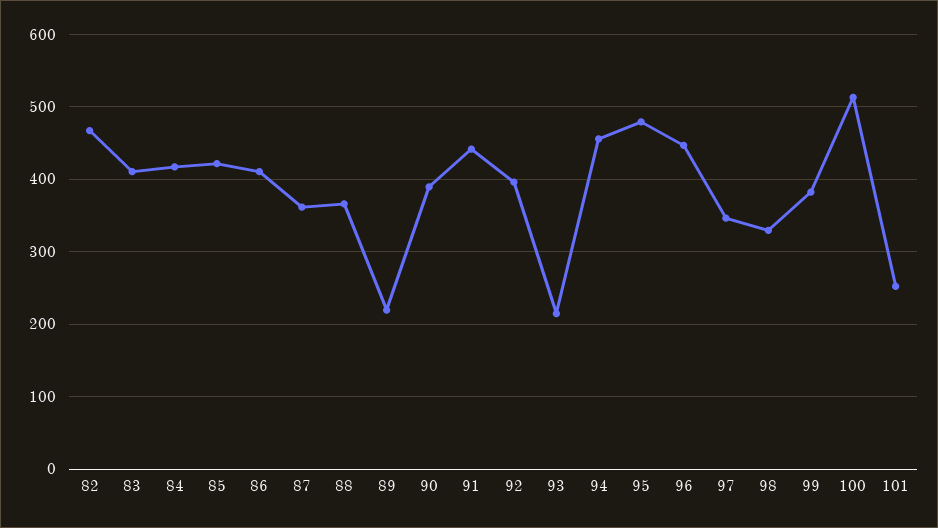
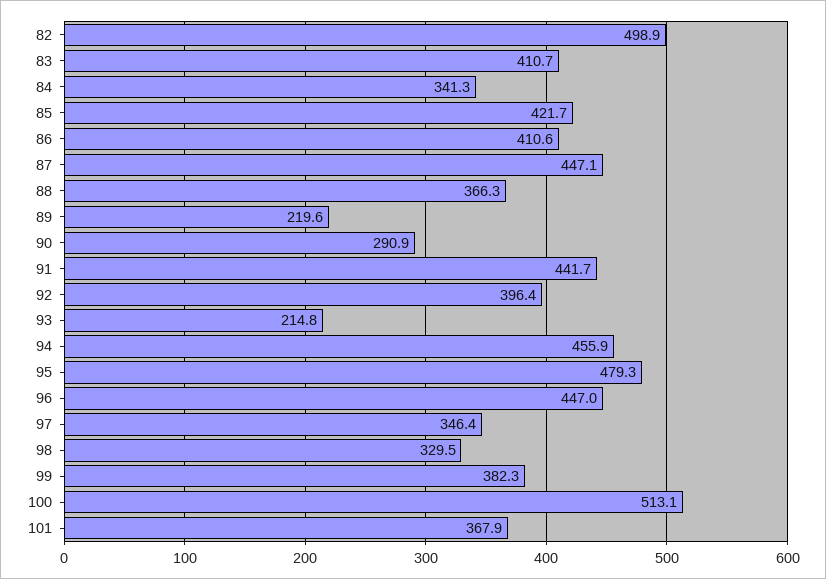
  {
-   "82": 470,
+   "82": 498.9,
    "83": 410.7,
-   "84": 420,
+   "84": 341.3,
    "85": 421.7,
    "86": 410.6,
-   "87": 360,
+   "87": 447.1,
    "88": 366.3,
    "89": 219.6,
-   "90": 390,
+   "90": 290.9,
    "91": 441.7,
    "92": 396.4,
    "93": 214.8,
    "94": 455.9,
    "95": 479.3,
    "96": 447,
    "97": 346.4,
    "98": 329.5,
    "99": 382.3,
    "100": 513.1,
-   "101": 250
+   "101": 367.9
  }

